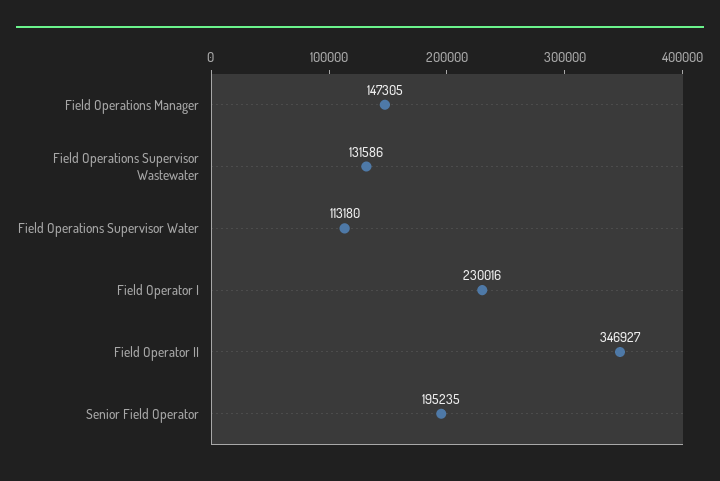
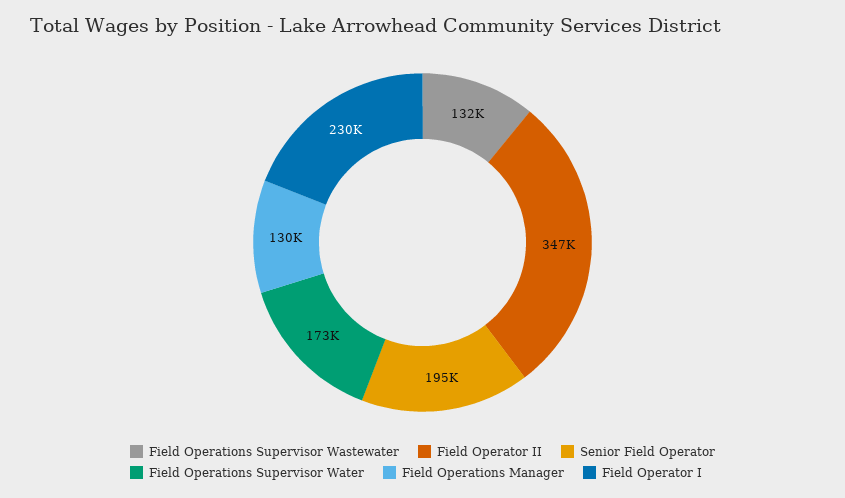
  {
-   "Field Operations Manager": 147305,
+   "Field Operations Manager": 130000,
    "Field Operations Supervisor Wastewater": 131586,
-   "Field Operations Supervisor Water": 113180,
+   "Field Operations Supervisor Water": 173000,
    "Field Operator I": 230016,
    "Field Operator II": 346927,
    "Senior Field Operator": 195235
  }

